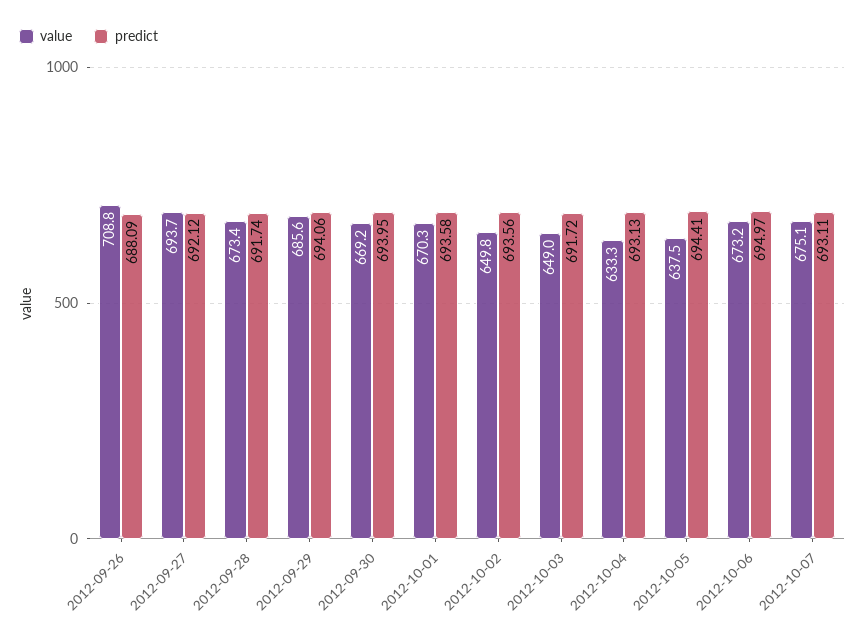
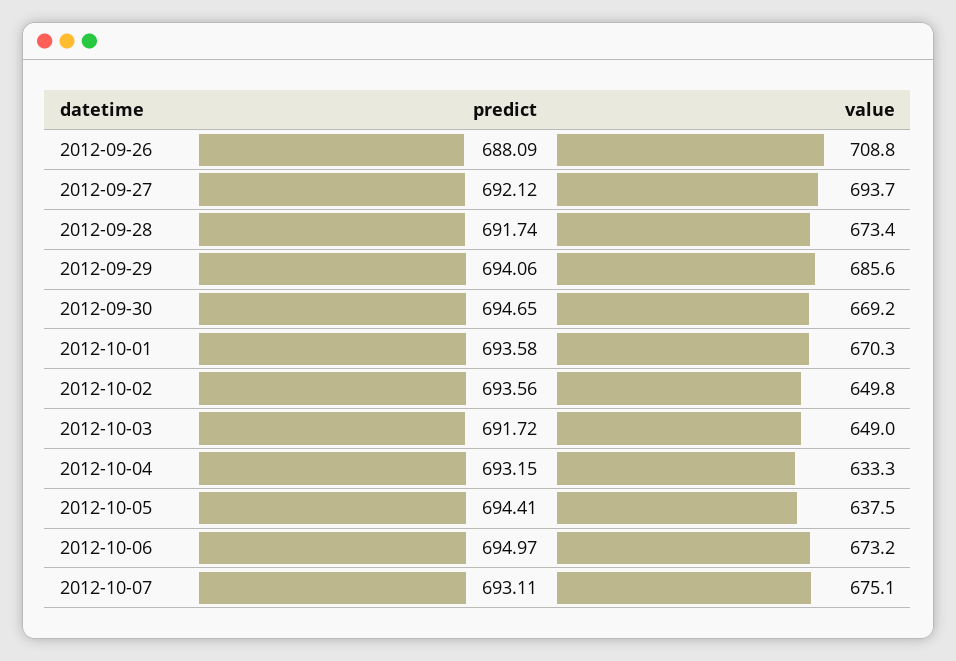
  {
    "value": {
      "2012-09-26": 708.8,
      "2012-09-27": 693.7,
      "2012-09-28": 673.4,
      "2012-09-29": 685.6,
      "2012-09-30": 669.2,
      "2012-10-01": 670.3,
      "2012-10-02": 649.8,
      "2012-10-03": 649,
      "2012-10-04": 633.3,
      "2012-10-05": 637.5,
      "2012-10-06": 673.2,
      "2012-10-07": 675.1
    },
    "predict": {
      "2012-09-26": 688.09,
      "2012-09-27": 692.12,
      "2012-09-28": 691.74,
      "2012-09-29": 694.06,
-     "2012-09-30": 693.95,
+     "2012-09-30": 694.65,
      "2012-10-01": 693.58,
      "2012-10-02": 693.56,
      "2012-10-03": 691.72,
-     "2012-10-04": 693.13,
+     "2012-10-04": 693.15,
      "2012-10-05": 694.41,
      "2012-10-06": 694.97,
      "2012-10-07": 693.11
    }
  }

